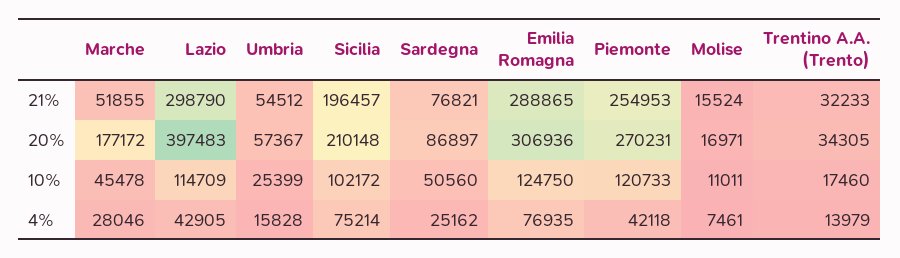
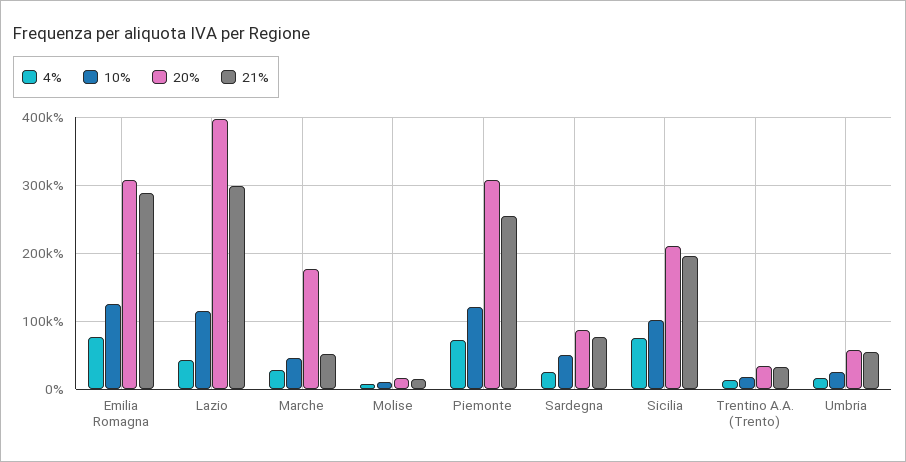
  {
    "21%": {
      "Marche": 51855,
      "Lazio": 298790,
      "Umbria": 54512,
      "Sicilia": 196457,
      "Sardegna": 76821,
      "Emilia Romagna": 288865,
      "Piemonte": 254953,
      "Molise": 15524,
      "Trentino A.A. (Trento)": 32233
    },
    "20%": {
      "Marche": 177172,
      "Lazio": 397483,
      "Umbria": 57367,
      "Sicilia": 210148,
      "Sardegna": 86897,
      "Emilia Romagna": 306936,
-     "Piemonte": 270231,
+     "Piemonte": 310000,
      "Molise": 16971,
      "Trentino A.A. (Trento)": 34305
    },
    "10%": {
      "Marche": 45478,
      "Lazio": 114709,
      "Umbria": 25399,
      "Sicilia": 102172,
      "Sardegna": 50560,
      "Emilia Romagna": 124750,
      "Piemonte": 120733,
      "Molise": 11011,
      "Trentino A.A. (Trento)": 17460
    },
    "4%": {
      "Marche": 28046,
      "Lazio": 42905,
      "Umbria": 15828,
      "Sicilia": 75214,
      "Sardegna": 25162,
      "Emilia Romagna": 76935,
-     "Piemonte": 42118,
+     "Piemonte": 70000,
      "Molise": 7461,
      "Trentino A.A. (Trento)": 13979
    }
  }

